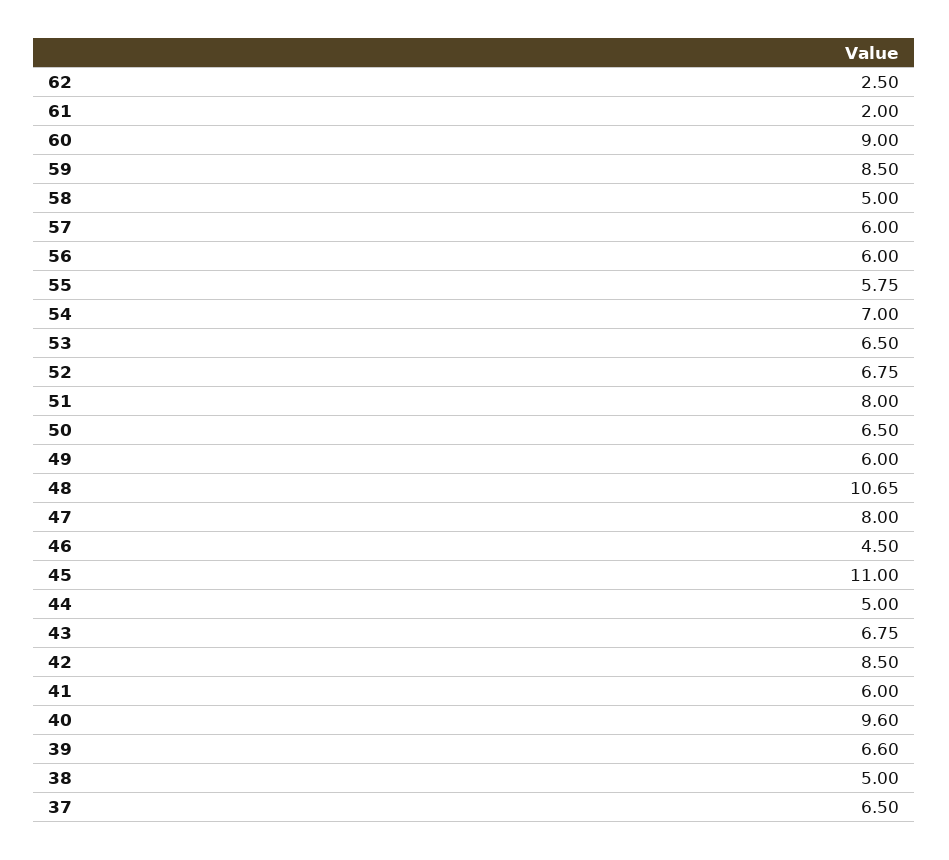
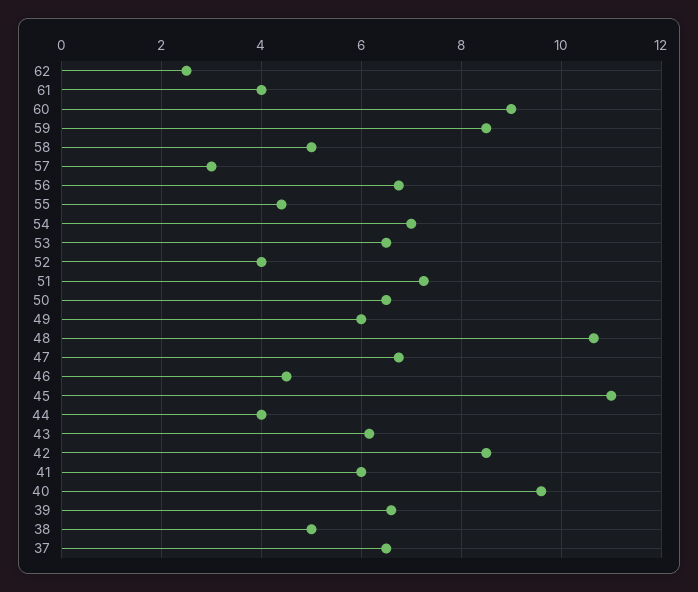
  {
    "62": 2.5,
-   "61": 2,
+   "61": 4,
    "60": 9,
    "59": 8.5,
    "58": 5,
-   "57": 6,
+   "57": 3,
-   "56": 6,
+   "56": 6.8,
-   "55": 5.75,
+   "55": 4.4,
    "54": 7,
    "53": 6.5,
-   "52": 6.75,
+   "52": 4,
-   "51": 8,
+   "51": 7.2,
    "50": 6.5,
    "49": 6,
    "48": 10.65,
-   "47": 8,
+   "47": 6.8,
    "46": 4.5,
    "45": 11,
-   "44": 5,
+   "44": 4,
-   "43": 6.75,
+   "43": 6.2,
    "42": 8.5,
    "41": 6,
    "40": 9.6,
    "39": 6.6,
    "38": 5,
    "37": 6.5
  }

